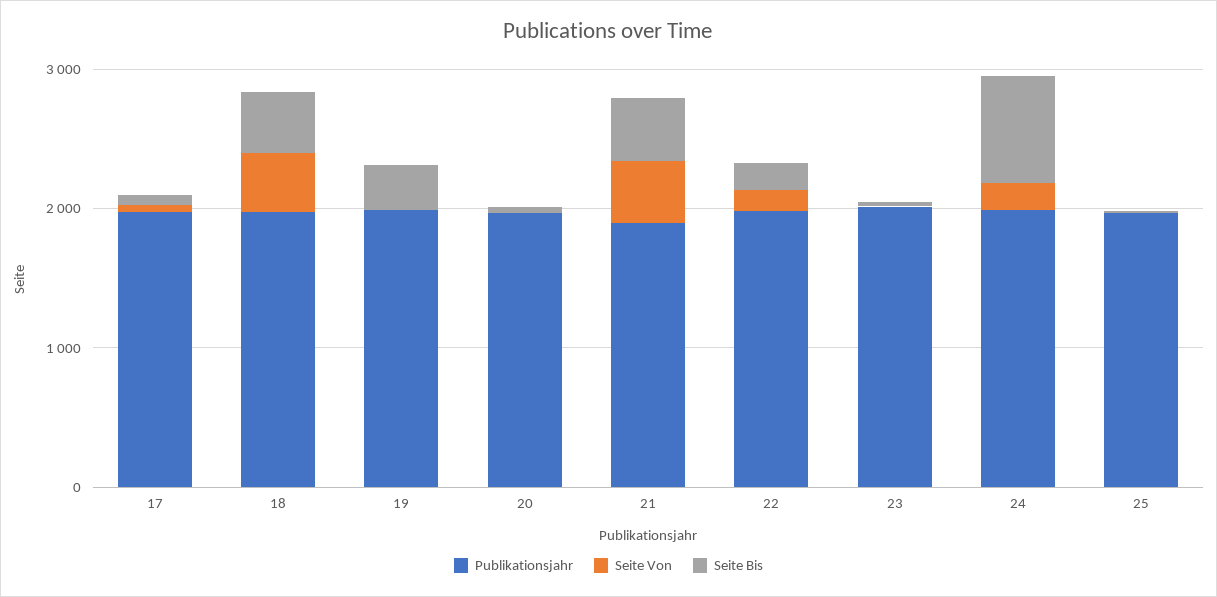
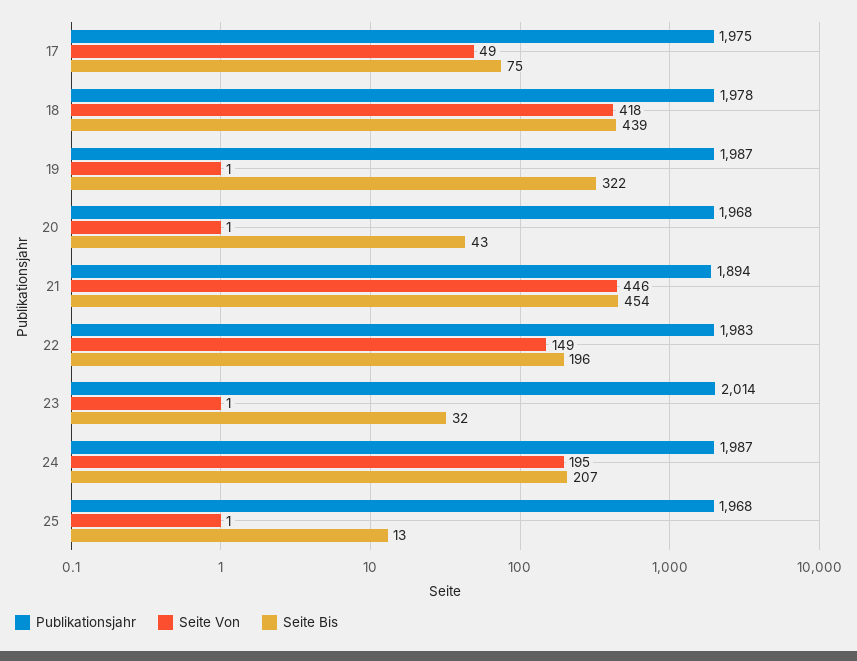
  {
    "Publikationsjahr": {
      "17": 1975,
      "18": 1978,
      "19": 1987,
      "20": 1968,
      "21": 1894,
      "22": 1983,
      "23": 2014,
      "24": 1987,
      "25": 1968
    },
    "Seite Von": {
      "17": 49,
      "18": 418,
      "19": 1,
      "20": 1,
      "21": 446,
      "22": 149,
      "23": 1,
      "24": 195,
      "25": 1
    },
    "Seite Bis": {
      "17": 75,
      "18": 439,
      "19": 322,
      "20": 43,
      "21": 454,
      "22": 196,
      "23": 32,
-     "24": 800,
+     "24": 207,
      "25": 13
    }
  }

